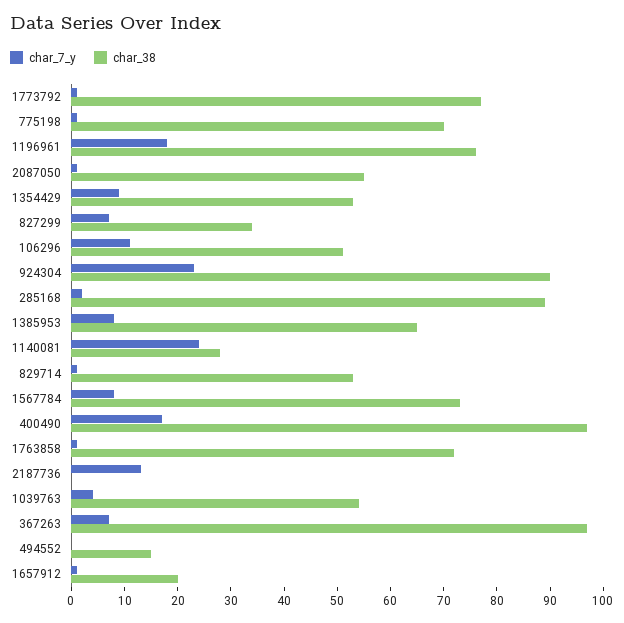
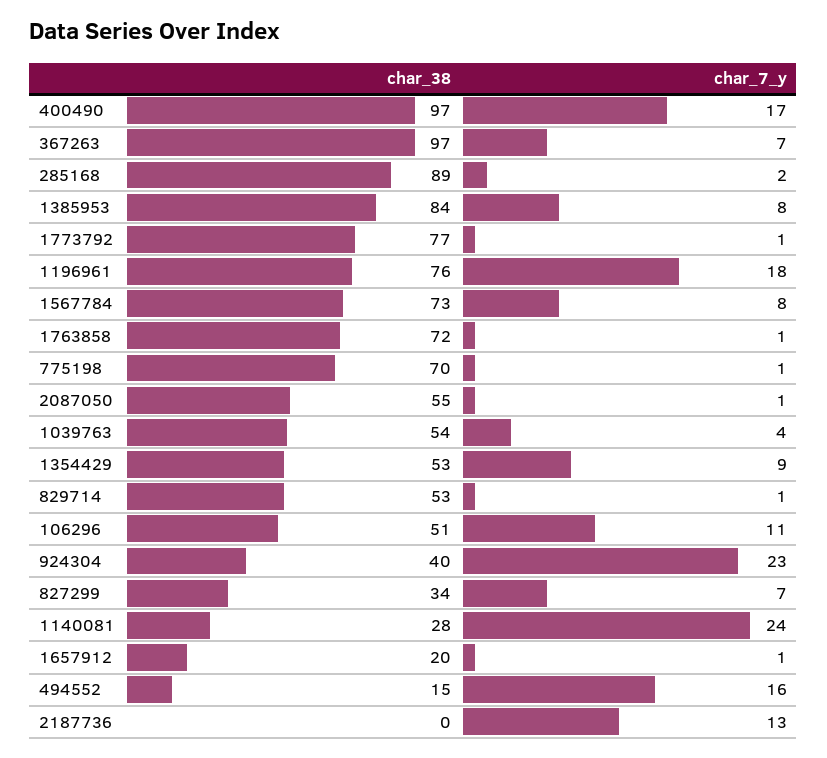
  {
    "char_7_y": {
      "1773792": 1,
      "775198": 1,
      "1196961": 18,
      "2087050": 1,
      "1354429": 9,
      "827299": 7,
      "106296": 11,
      "924304": 23,
      "285168": 2,
      "1385953": 8,
      "1140081": 24,
      "829714": 1,
      "1567784": 8,
      "400490": 17,
      "1763858": 1,
      "2187736": 13,
      "1039763": 4,
      "367263": 7,
-     "494552": 0,
+     "494552": 16,
      "1657912": 1
    },
    "char_38": {
      "1773792": 77,
      "775198": 70,
      "1196961": 76,
      "2087050": 55,
      "1354429": 53,
      "827299": 34,
      "106296": 51,
-     "924304": 90,
+     "924304": 40,
      "285168": 89,
-     "1385953": 65,
+     "1385953": 84,
      "1140081": 28,
      "829714": 53,
      "1567784": 73,
      "400490": 97,
      "1763858": 72,
      "2187736": 0,
      "1039763": 54,
      "367263": 97,
      "494552": 15,
      "1657912": 20
    }
  }

